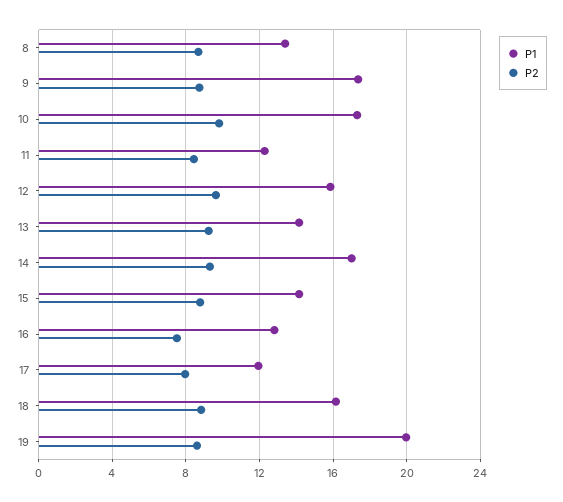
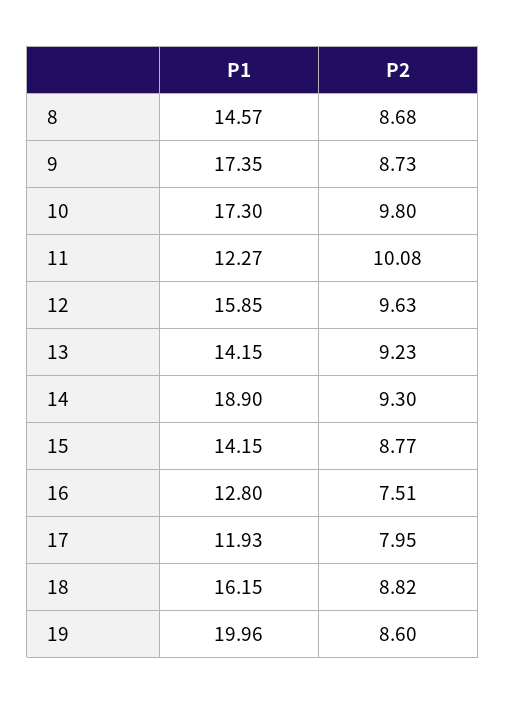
  {
    "P1": {
-     "8": 13.5,
+     "8": 14.57,
      "9": 17.35,
      "10": 17.3,
      "11": 12.27,
      "12": 15.85,
      "13": 14.15,
-     "14": 17,
+     "14": 18.9,
      "15": 14.15,
      "16": 12.8,
      "17": 11.93,
      "18": 16.15,
      "19": 19.96
    },
    "P2": {
      "8": 8.68,
      "9": 8.73,
      "10": 9.8,
-     "11": 8.5,
+     "11": 10.08,
      "12": 9.63,
      "13": 9.23,
      "14": 9.3,
      "15": 8.77,
      "16": 7.51,
      "17": 7.95,
      "18": 8.82,
      "19": 8.6
    }
  }

